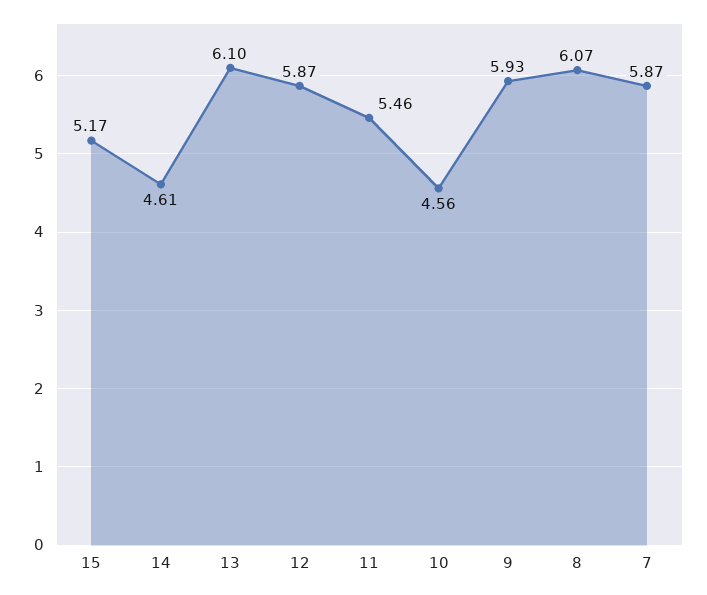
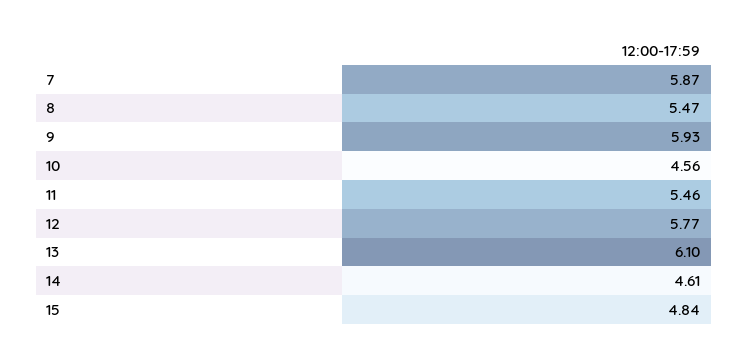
  {
-   "15": 5.17,
+   "15": 4.84,
    "14": 4.61,
    "13": 6.1,
-   "12": 5.87,
+   "12": 5.77,
    "11": 5.46,
    "10": 4.56,
    "9": 5.93,
-   "8": 6.07,
+   "8": 5.47,
    "7": 5.87
  }

